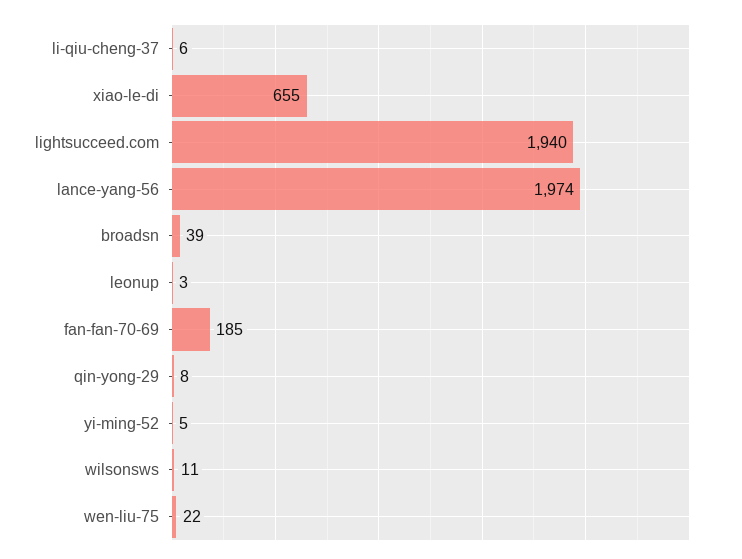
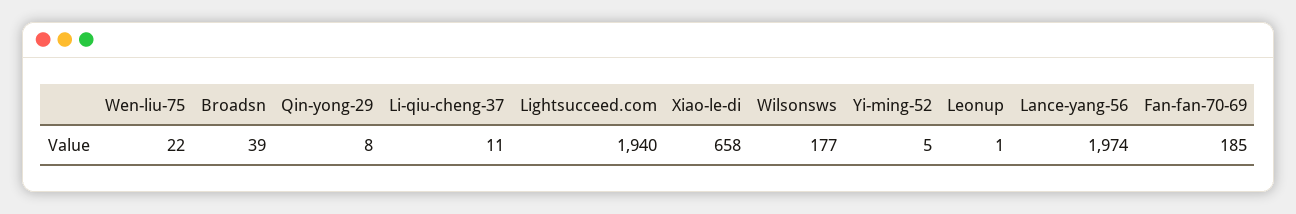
  {
-   "li-qiu-cheng-37": 6,
+   "li-qiu-cheng-37": 11,
-   "xiao-le-di": 655,
+   "xiao-le-di": 658,
    "lightsucceed.com": 1940,
    "lance-yang-56": 1974,
    "broadsn": 39,
-   "leonup": 3,
+   "leonup": 1,
    "fan-fan-70-69": 185,
    "qin-yong-29": 8,
    "yi-ming-52": 5,
-   "wilsonsws": 11,
+   "wilsonsws": 177,
    "wen-liu-75": 22
  }

